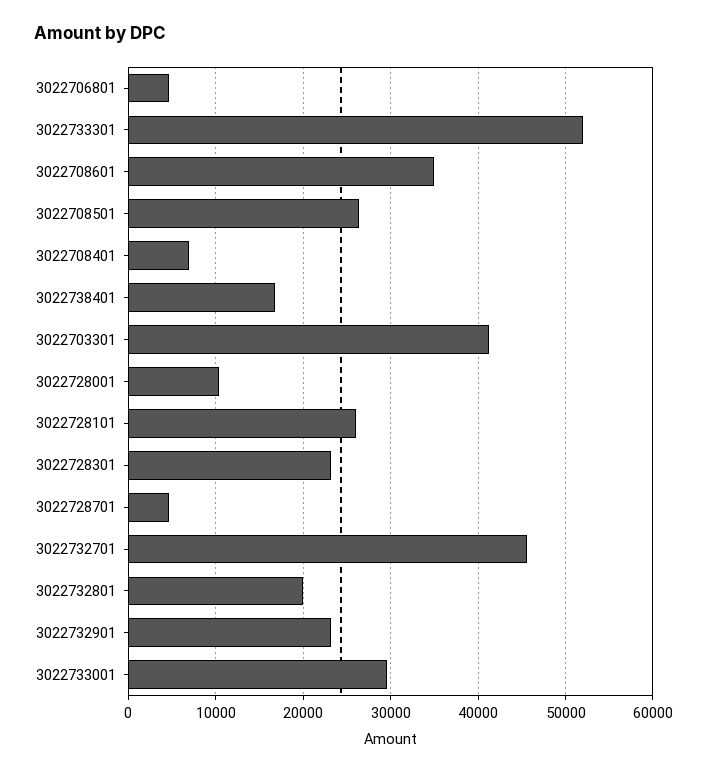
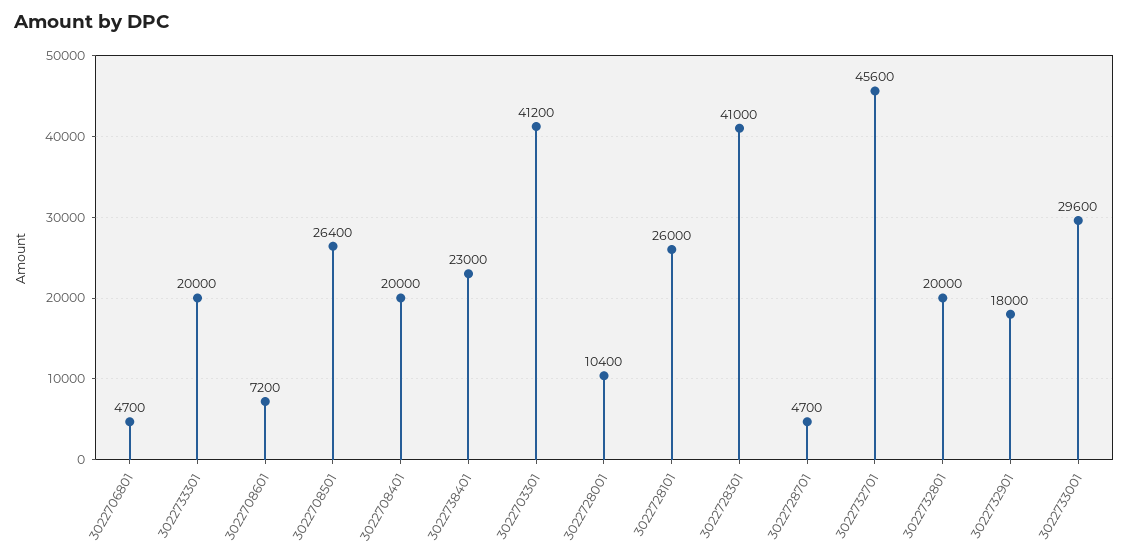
  {
    "3022706801": 4700,
-   "3022733301": 52000,
+   "3022733301": 20000,
-   "3022708601": 35000,
+   "3022708601": 7200,
    "3022708501": 26400,
-   "3022708401": 7000,
+   "3022708401": 20000,
-   "3022738401": 17000,
+   "3022738401": 23000,
    "3022703301": 41200,
    "3022728001": 10400,
    "3022728101": 26000,
-   "3022728301": 23000,
+   "3022728301": 41000,
    "3022728701": 4700,
    "3022732701": 45600,
    "3022732801": 20000,
-   "3022732901": 23000,
+   "3022732901": 18000,
    "3022733001": 29600
  }

